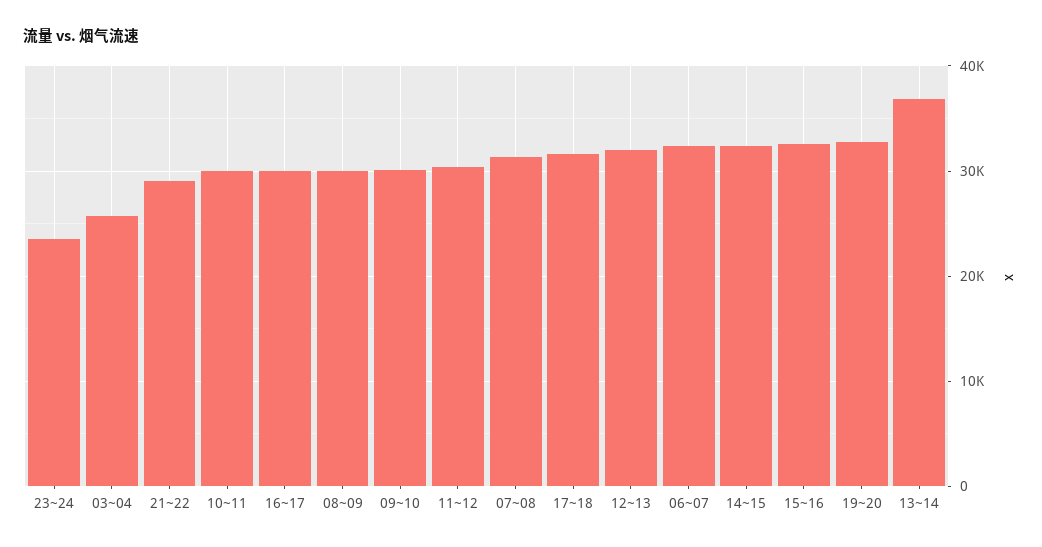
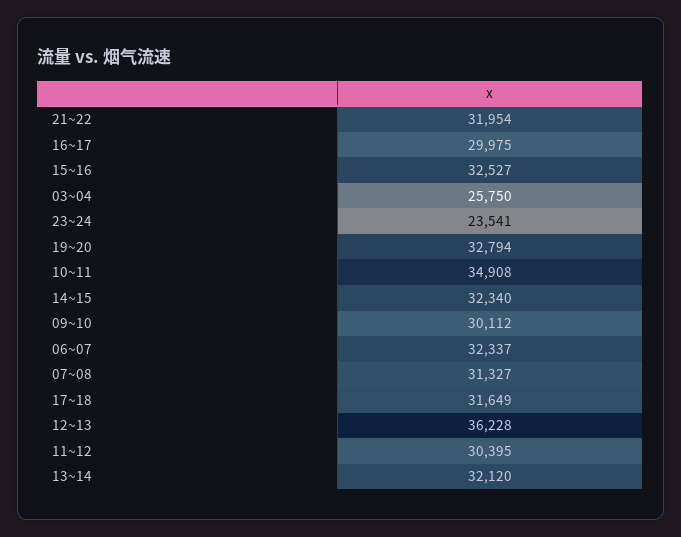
  {
    "23~24": 23541,
    "03~04": 25750,
-   "21~22": 29000,
+   "21~22": 31954,
-   "10~11": 30000,
+   "10~11": 34908,
    "16~17": 29975,
-   "08~09": 30000,
    "09~10": 30112,
    "11~12": 30395,
    "07~08": 31327,
    "17~18": 31649,
-   "12~13": 32000,
+   "12~13": 36228,
    "06~07": 32337,
    "14~15": 32340,
    "15~16": 32527,
    "19~20": 32794,
-   "13~14": 37000
+   "13~14": 32120
  }

